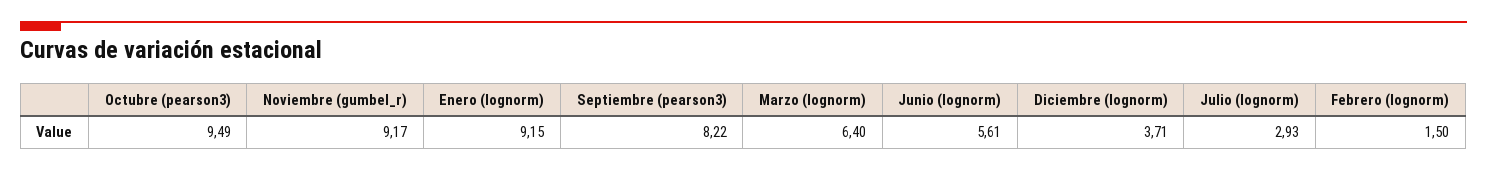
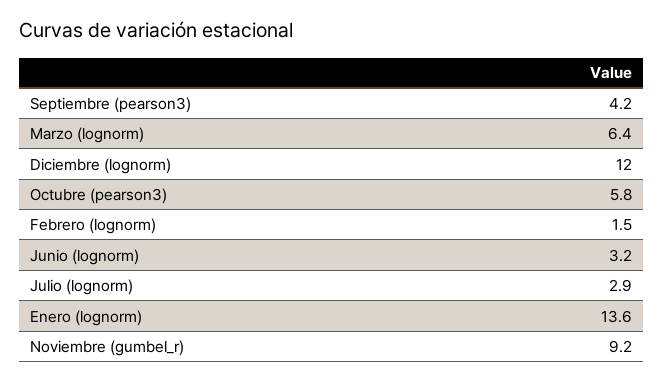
  {
-   "Octubre (pearson3)": 9.49,
+   "Octubre (pearson3)": 5.8,
    "Noviembre (gumbel_r)": 9.17,
-   "Enero (lognorm)": 9.15,
+   "Enero (lognorm)": 13.6,
-   "Septiembre (pearson3)": 8.22,
+   "Septiembre (pearson3)": 4.2,
    "Marzo (lognorm)": 6.4,
-   "Junio (lognorm)": 5.61,
+   "Junio (lognorm)": 3.2,
-   "Diciembre (lognorm)": 3.71,
+   "Diciembre (lognorm)": 12,
    "Julio (lognorm)": 2.93,
    "Febrero (lognorm)": 1.5
  }

